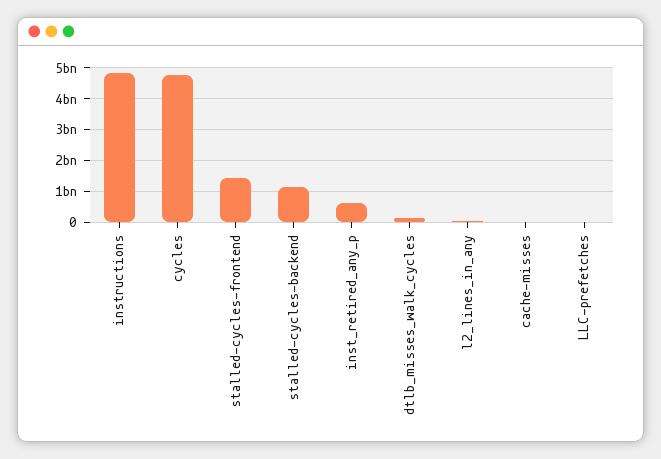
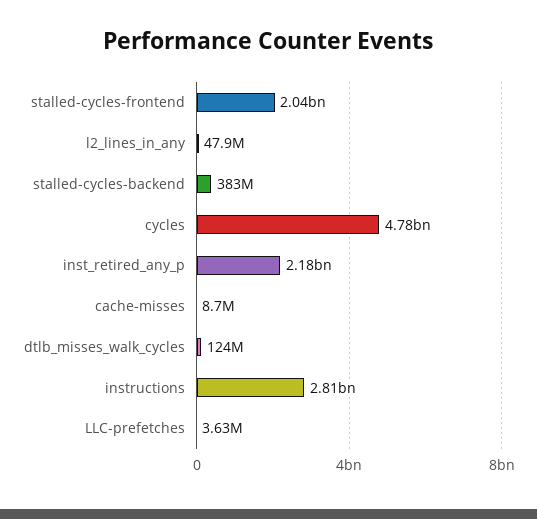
  {
-   "instructions": 4800000000,
+   "instructions": 2810000000,
    "cycles": 4780000000,
-   "stalled-cycles-frontend": 1400000000,
+   "stalled-cycles-frontend": 2040000000,
-   "stalled-cycles-backend": 1200000000,
+   "stalled-cycles-backend": 383000000,
-   "inst_retired_any_p": 600000000,
+   "inst_retired_any_p": 2180000000,
    "dtlb_misses_walk_cycles": 124000000,
    "l2_lines_in_any": 47900000,
    "cache-misses": 8700000,
    "LLC-prefetches": 3630000
  }

